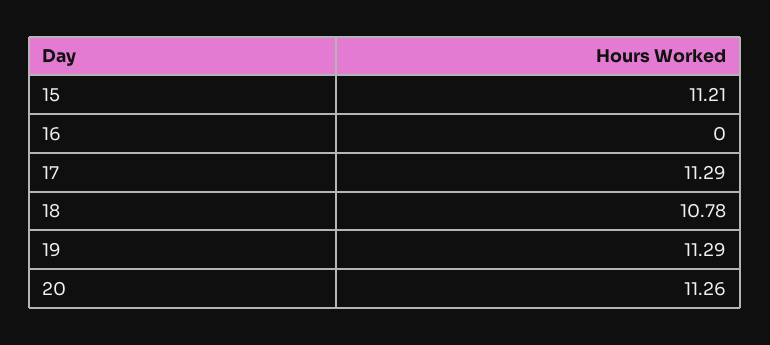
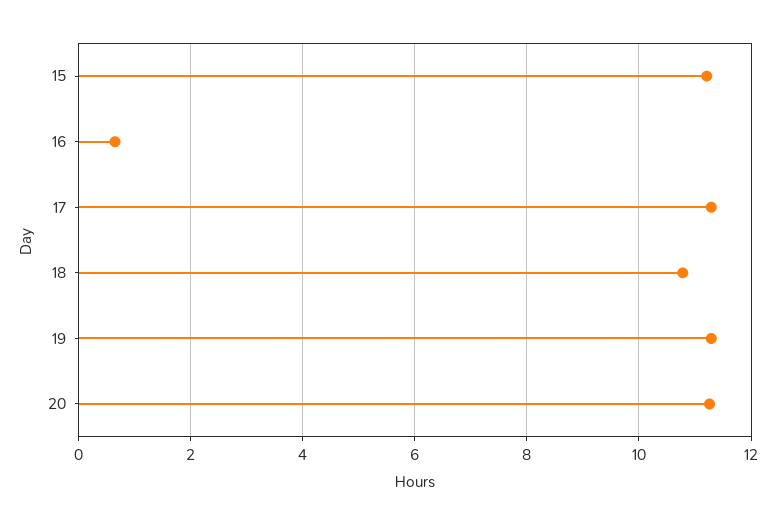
  {
    "15": 11.21,
-   "16": 0,
+   "16": 0.6,
    "17": 11.29,
    "18": 10.78,
    "19": 11.29,
    "20": 11.26
  }

